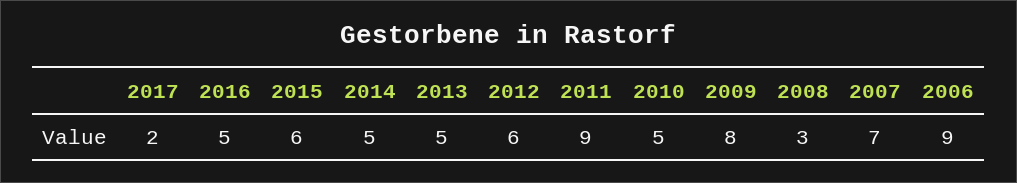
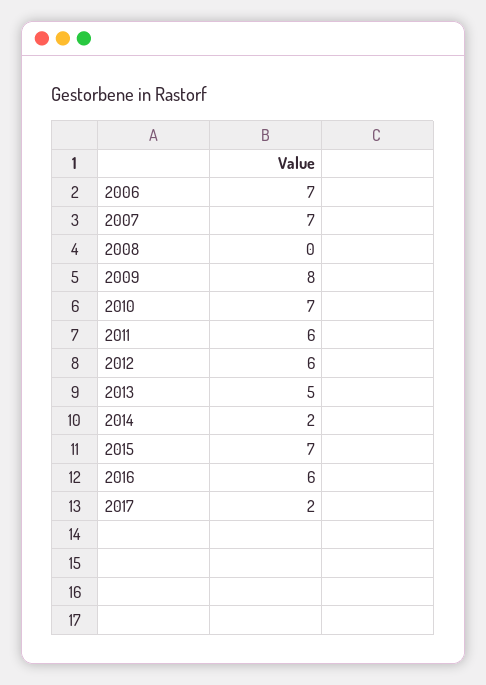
  {
    "2017": 2,
-   "2016": 5,
+   "2016": 6,
-   "2015": 6,
+   "2015": 7,
-   "2014": 5,
+   "2014": 2,
    "2013": 5,
    "2012": 6,
-   "2011": 9,
+   "2011": 6,
-   "2010": 5,
+   "2010": 7,
    "2009": 8,
-   "2008": 3,
+   "2008": 0,
    "2007": 7,
-   "2006": 9
+   "2006": 7
  }

